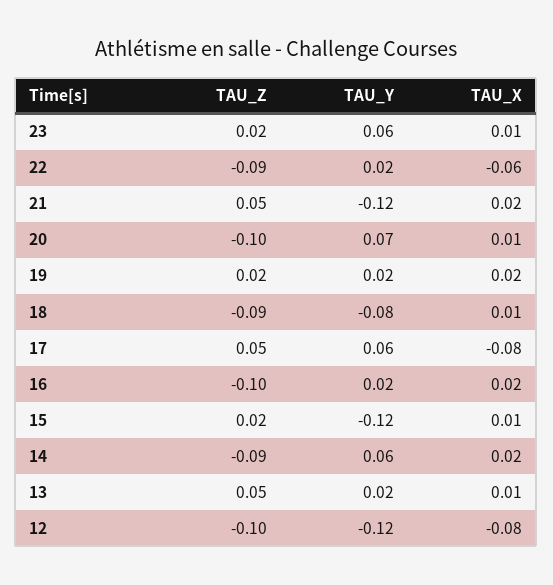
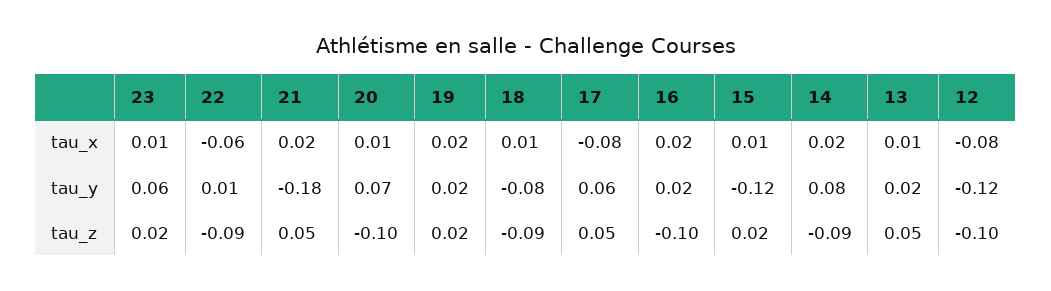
  {
    "TAU_Z": {
      "23": 0.02,
      "22": -0.09,
      "21": 0.05,
      "20": -0.1,
      "19": 0.02,
      "18": -0.09,
      "17": 0.05,
      "16": -0.1,
      "15": 0.02,
      "14": -0.09,
      "13": 0.05,
      "12": -0.1
    },
    "TAU_Y": {
      "23": 0.06,
-     "22": 0.02,
+     "22": 0.01,
-     "21": -0.12,
+     "21": -0.18,
      "20": 0.07,
      "19": 0.02,
      "18": -0.08,
      "17": 0.06,
      "16": 0.02,
      "15": -0.12,
-     "14": 0.06,
+     "14": 0.08,
      "13": 0.02,
      "12": -0.12
    },
    "TAU_X": {
      "23": 0.01,
      "22": -0.06,
      "21": 0.02,
      "20": 0.01,
      "19": 0.02,
      "18": 0.01,
      "17": -0.08,
      "16": 0.02,
      "15": 0.01,
      "14": 0.02,
      "13": 0.01,
      "12": -0.08
    }
  }

